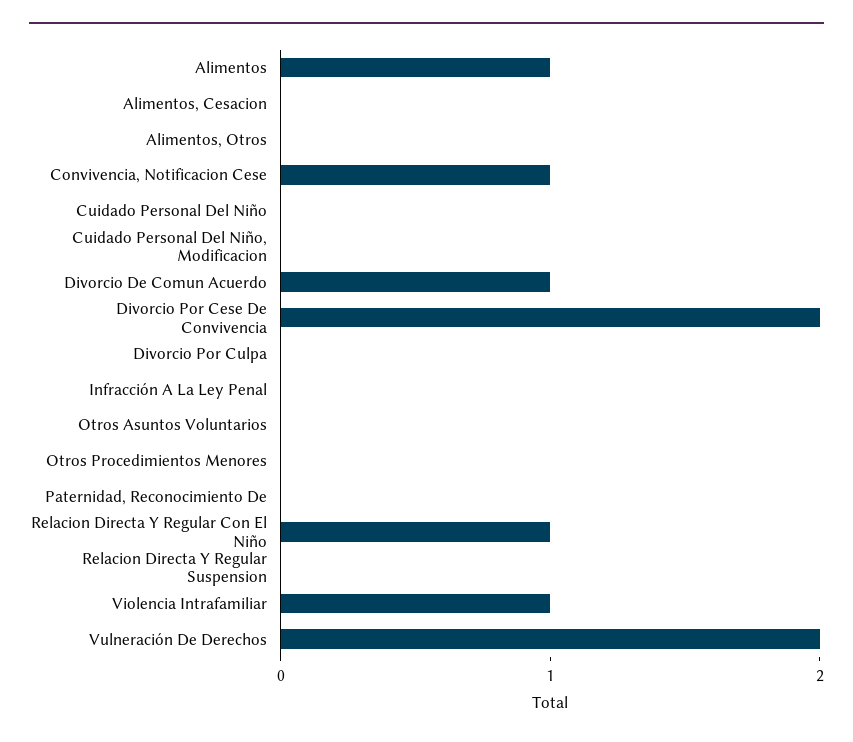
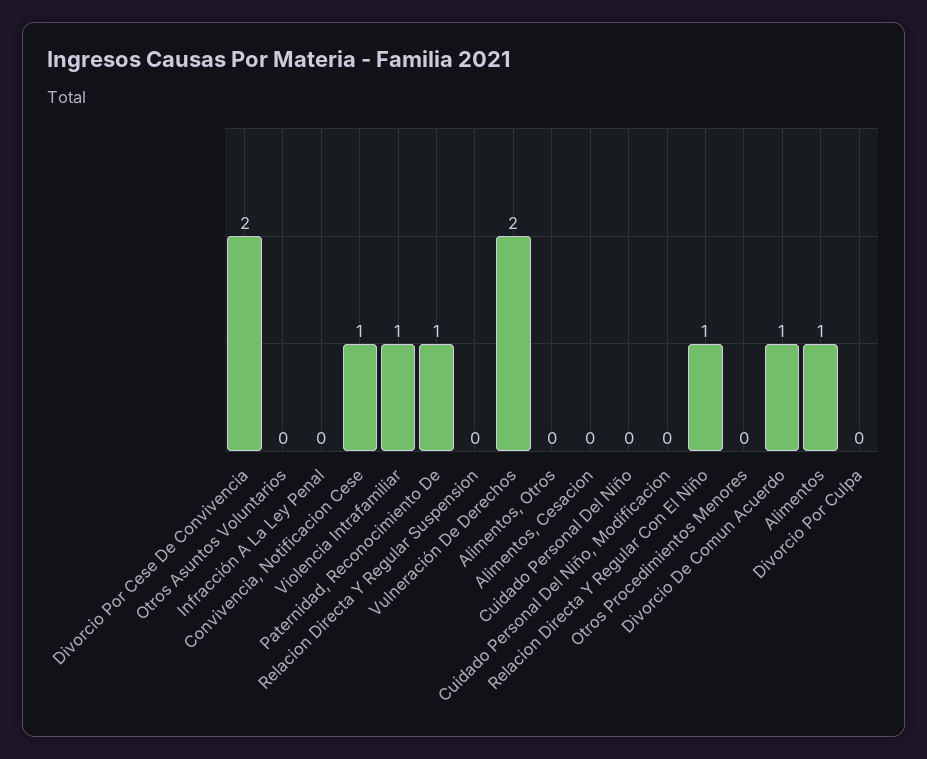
  {
    "Alimentos": 1,
    "Alimentos, Cesacion": 0,
    "Alimentos, Otros": 0,
    "Convivencia, Notificacion Cese": 1,
    "Cuidado Personal Del Niño": 0,
    "Cuidado Personal Del Niño, Modificacion": 0,
    "Divorcio De Comun Acuerdo": 1,
    "Divorcio Por Cese De Convivencia": 2,
    "Divorcio Por Culpa": 0,
    "Infracción A La Ley Penal": 0,
    "Otros Asuntos Voluntarios": 0,
    "Otros Procedimientos Menores": 0,
-   "Paternidad, Reconocimiento De": 0,
+   "Paternidad, Reconocimiento De": 1,
    "Relacion Directa Y Regular Con El Niño": 1,
    "Relacion Directa Y Regular Suspension": 0,
    "Violencia Intrafamiliar": 1,
    "Vulneración De Derechos": 2
  }

